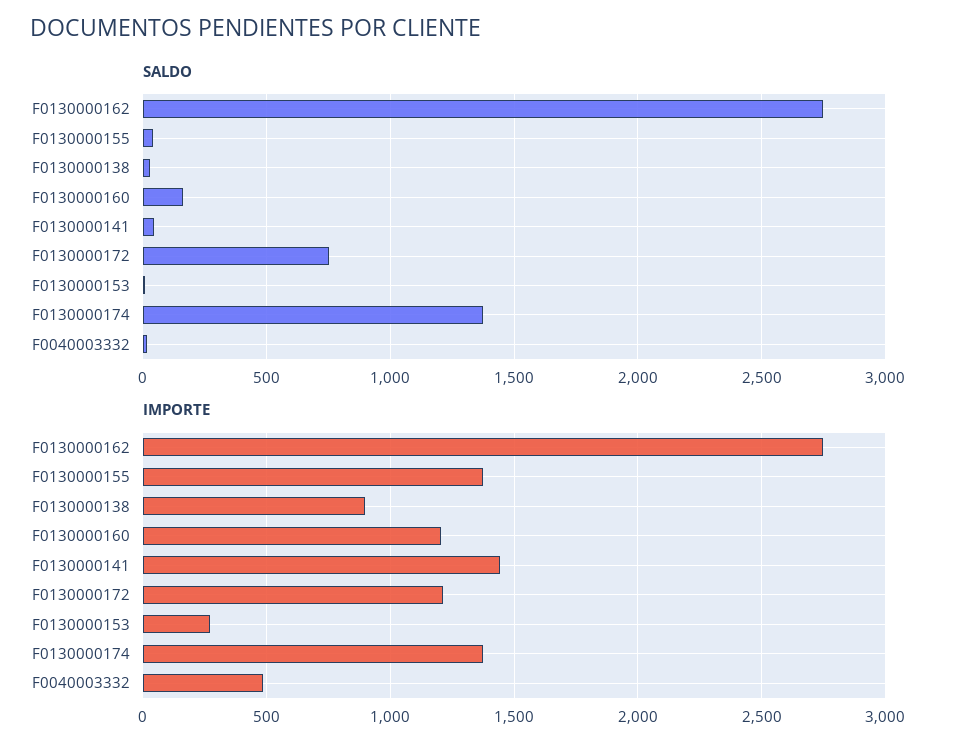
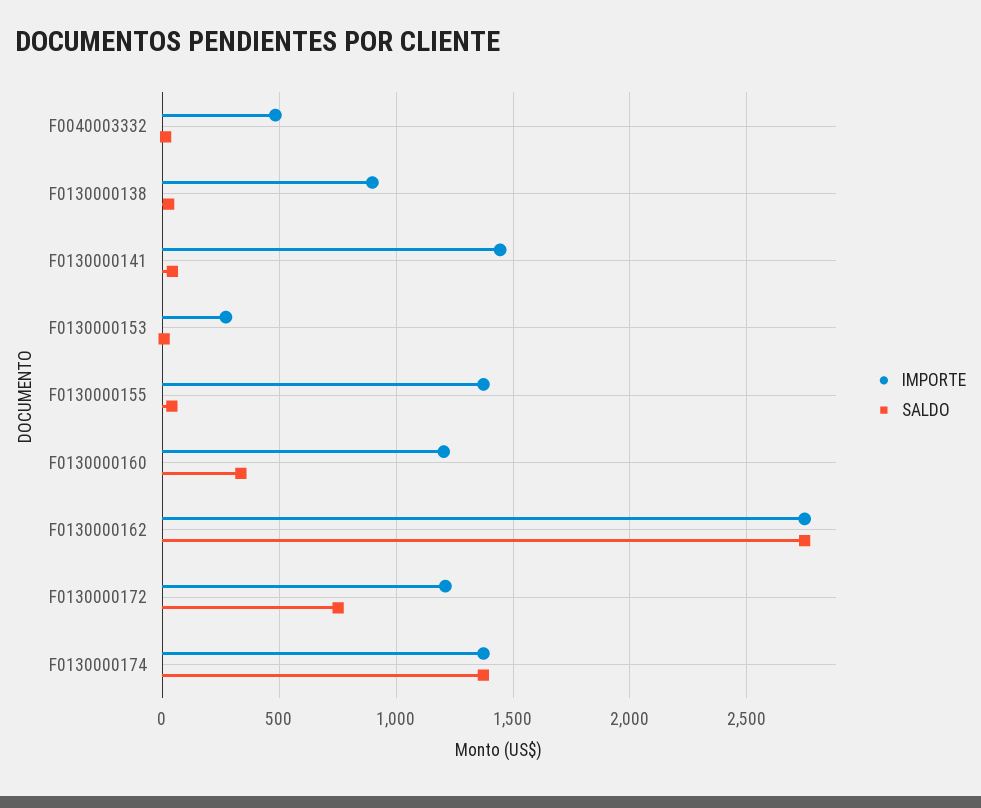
  {
    "SALDO": {
      "F0130000162": 2750,
      "F0130000155": 50,
      "F0130000138": 50,
-     "F0130000160": 150,
+     "F0130000160": 350,
      "F0130000141": 50,
      "F0130000172": 750,
      "F0130000153": 0,
      "F0130000174": 1350,
      "F0040003332": 0
    },
    "IMPORTE": {
      "F0130000162": 2750,
      "F0130000155": 1350,
      "F0130000138": 900,
      "F0130000160": 1200,
      "F0130000141": 1450,
      "F0130000172": 1200,
      "F0130000153": 250,
      "F0130000174": 1350,
      "F0040003332": 500
    }
  }

